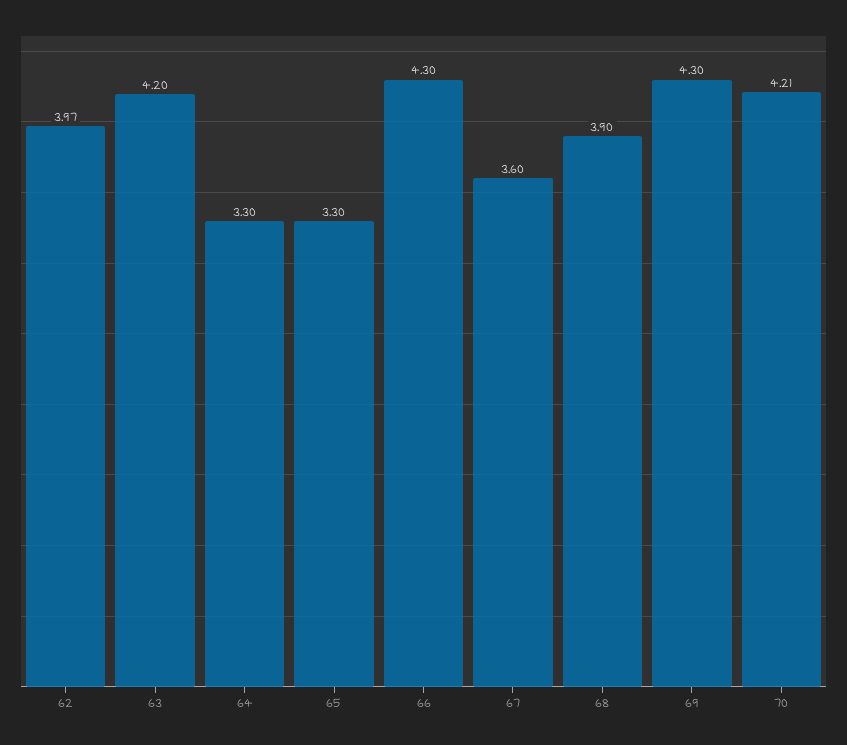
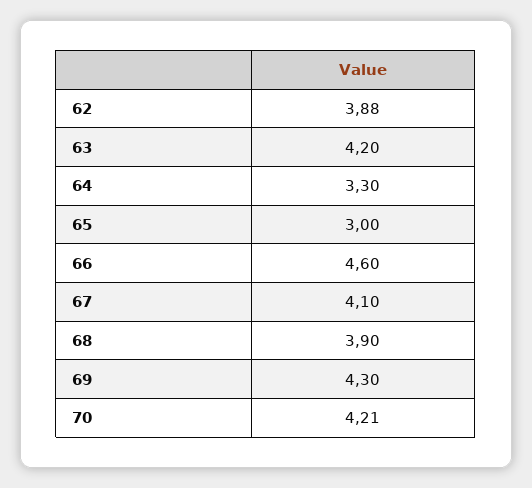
  {
-   "62": 3.97,
+   "62": 3.88,
    "63": 4.2,
    "64": 3.3,
-   "65": 3.3,
+   "65": 3,
-   "66": 4.3,
+   "66": 4.6,
-   "67": 3.6,
+   "67": 4.1,
    "68": 3.9,
    "69": 4.3,
    "70": 4.21
  }

